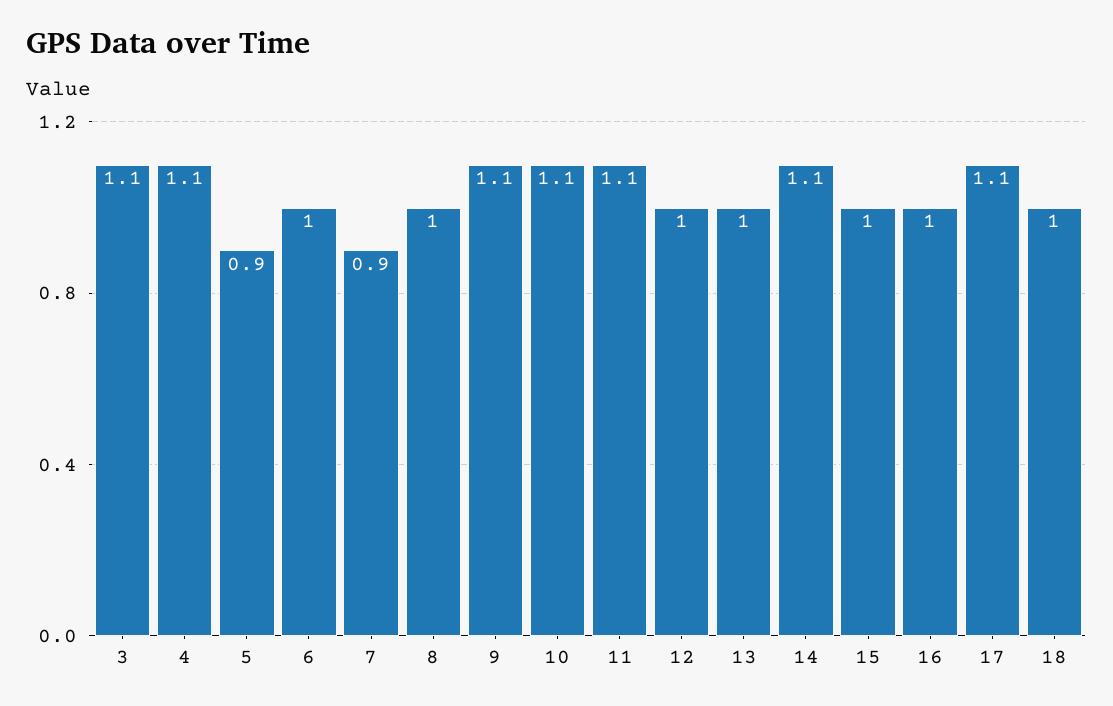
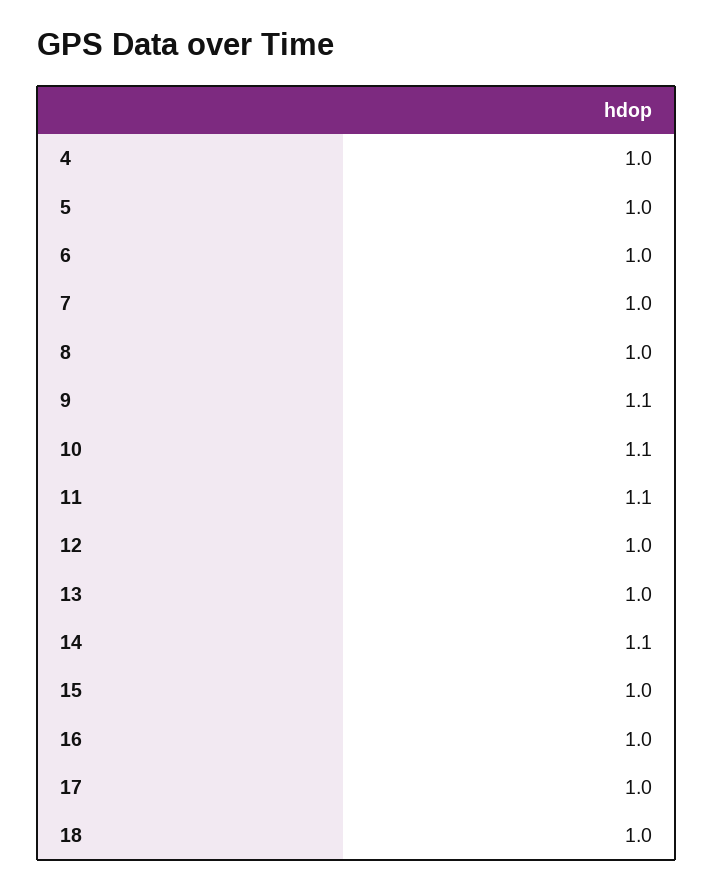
  {
-   "3": 1.1,
-   "4": 1.1,
+   "4": 1,
-   "5": 0.9,
+   "5": 1,
    "6": 1,
-   "7": 0.9,
+   "7": 1,
    "8": 1,
    "9": 1.1,
    "10": 1.1,
    "11": 1.1,
    "12": 1,
    "13": 1,
    "14": 1.1,
    "15": 1,
    "16": 1,
-   "17": 1.1,
+   "17": 1,
    "18": 1
  }

